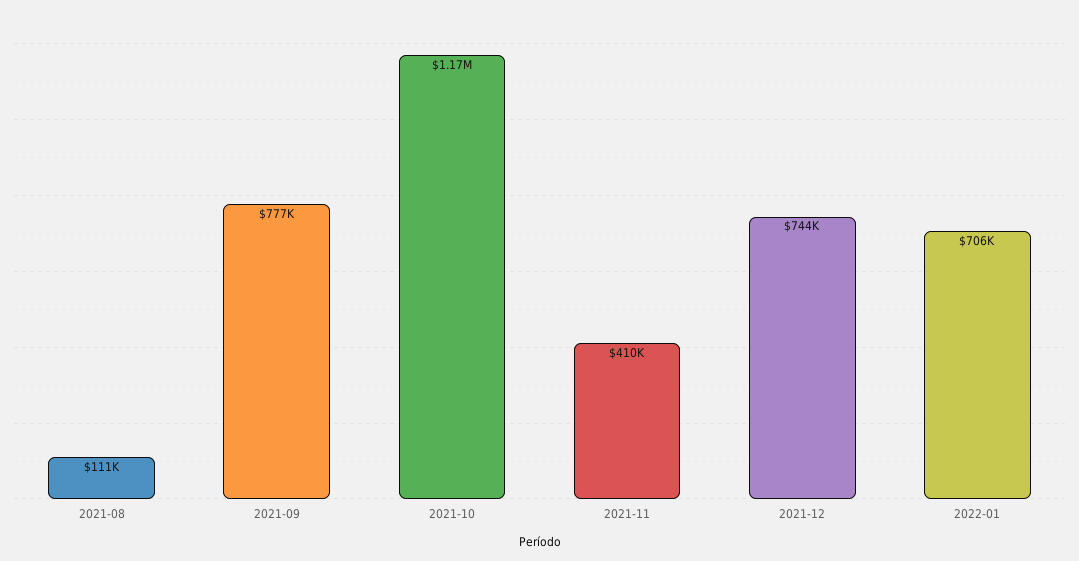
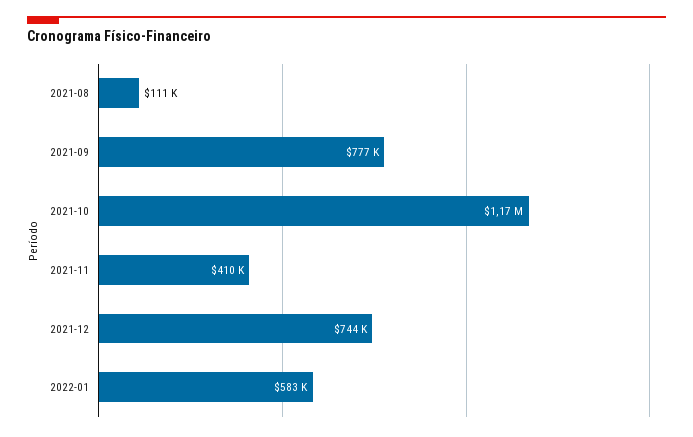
  {
    "2021-08": 111000,
    "2021-09": 777000,
    "2021-10": 1170000,
    "2021-11": 410000,
    "2021-12": 744000,
-   "2022-01": 706000
+   "2022-01": 583000
  }

